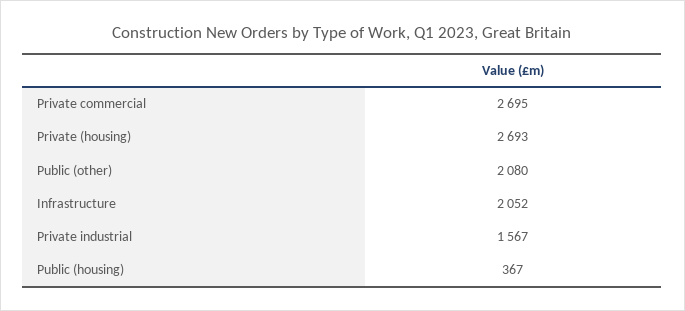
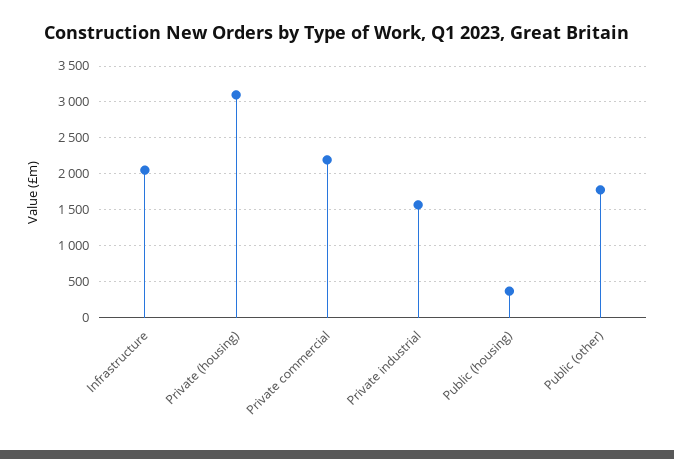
  {
-   "Private commercial": 2695,
+   "Private commercial": 2200,
-   "Private (housing)": 2693,
+   "Private (housing)": 3100,
-   "Public (other)": 2080,
+   "Public (other)": 1800,
    "Infrastructure": 2052,
    "Private industrial": 1567,
    "Public (housing)": 367
  }

